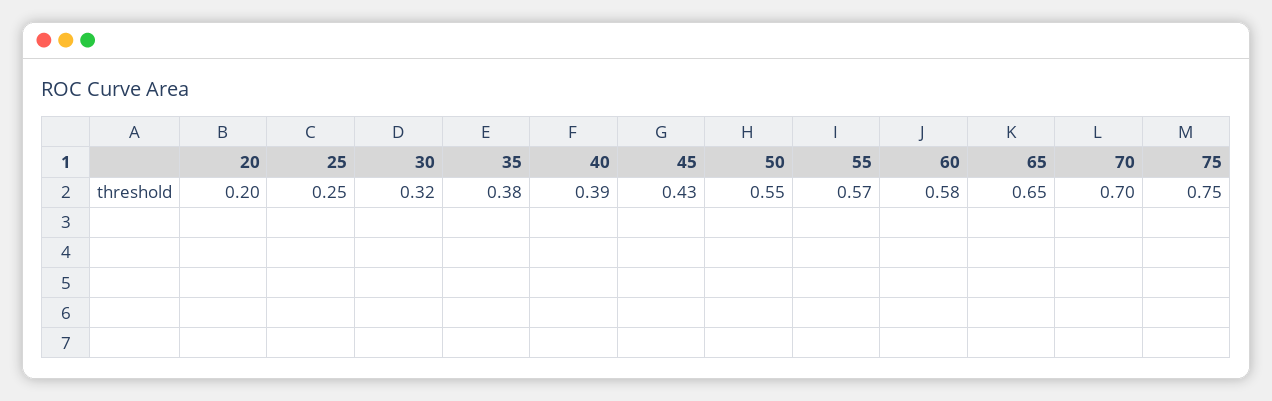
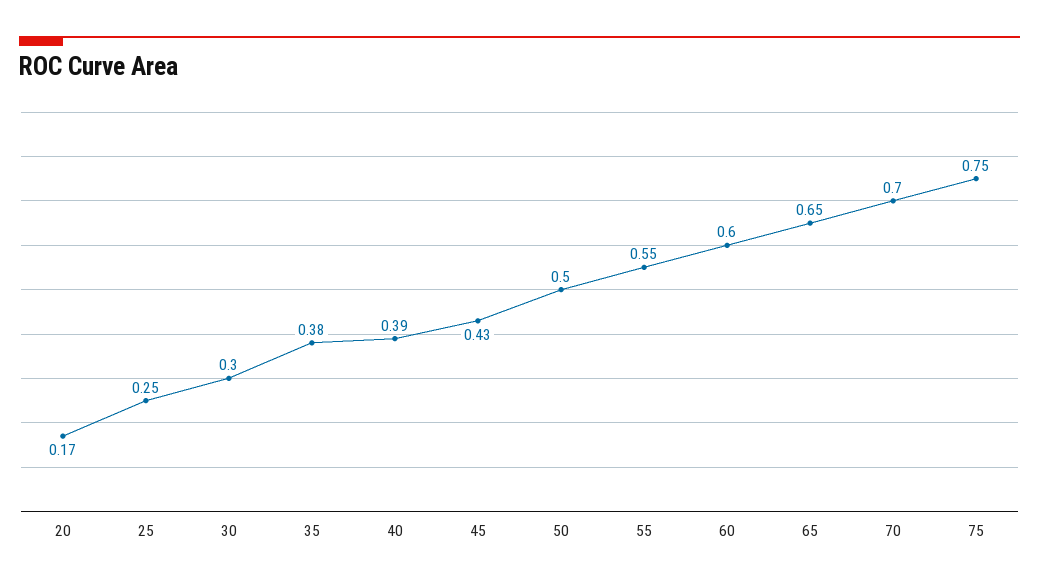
  {
-   "20": 0.2,
+   "20": 0.17,
    "25": 0.25,
-   "30": 0.32,
+   "30": 0.3,
    "35": 0.38,
    "40": 0.39,
    "45": 0.43,
-   "50": 0.55,
+   "50": 0.5,
-   "55": 0.57,
+   "55": 0.55,
-   "60": 0.58,
+   "60": 0.6,
    "65": 0.65,
    "70": 0.7,
    "75": 0.75
  }

